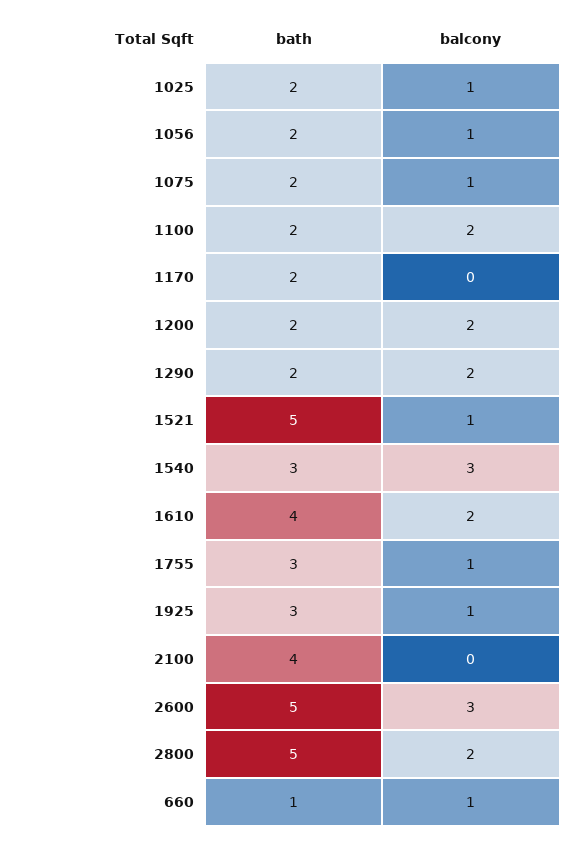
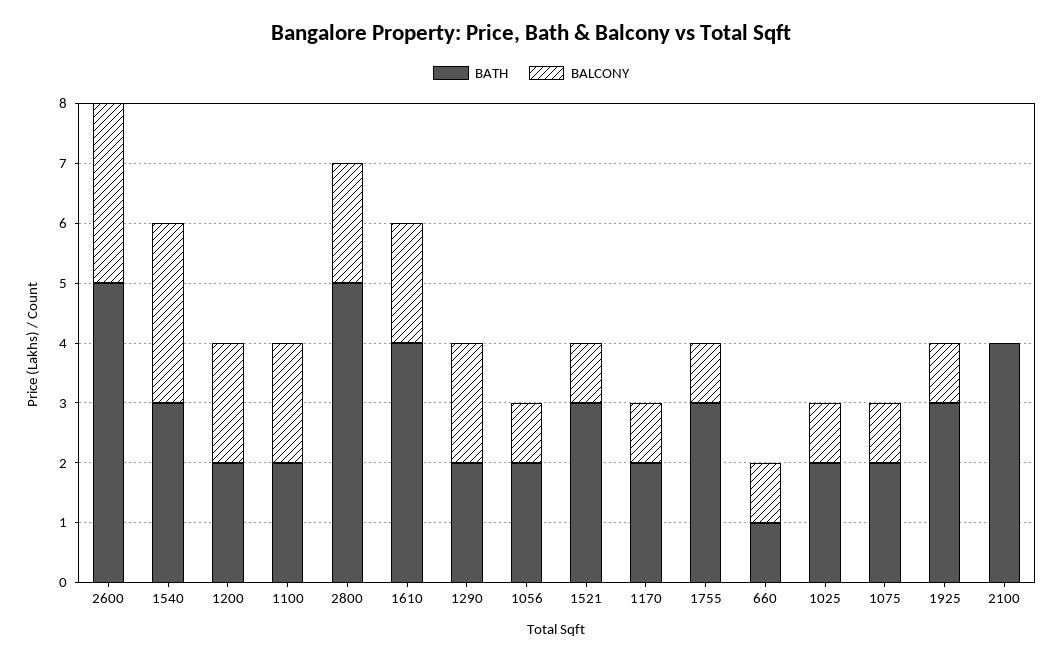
  {
    "bath": {
      "1025": 2,
      "1056": 2,
      "1075": 2,
      "1100": 2,
      "1170": 2,
      "1200": 2,
      "1290": 2,
-     "1521": 5,
+     "1521": 3,
      "1540": 3,
      "1610": 4,
      "1755": 3,
      "1925": 3,
      "2100": 4,
      "2600": 5,
      "2800": 5,
      "660": 1
    },
    "balcony": {
      "1025": 1,
      "1056": 1,
      "1075": 1,
      "1100": 2,
-     "1170": 0,
+     "1170": 1,
      "1200": 2,
      "1290": 2,
      "1521": 1,
      "1540": 3,
      "1610": 2,
      "1755": 1,
      "1925": 1,
      "2100": 0,
      "2600": 3,
      "2800": 2,
      "660": 1
    }
  }

